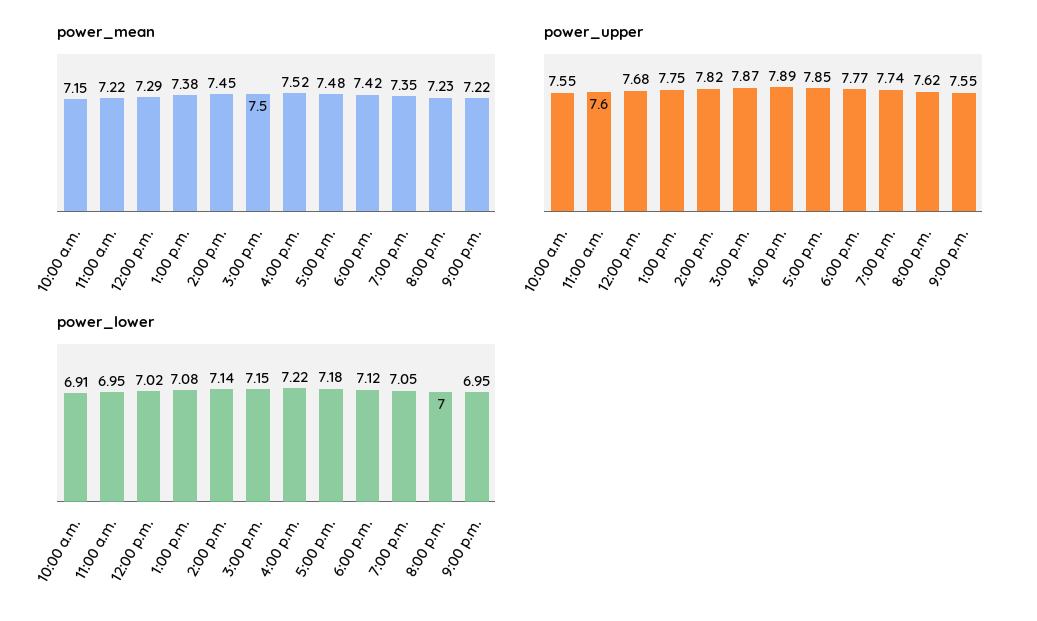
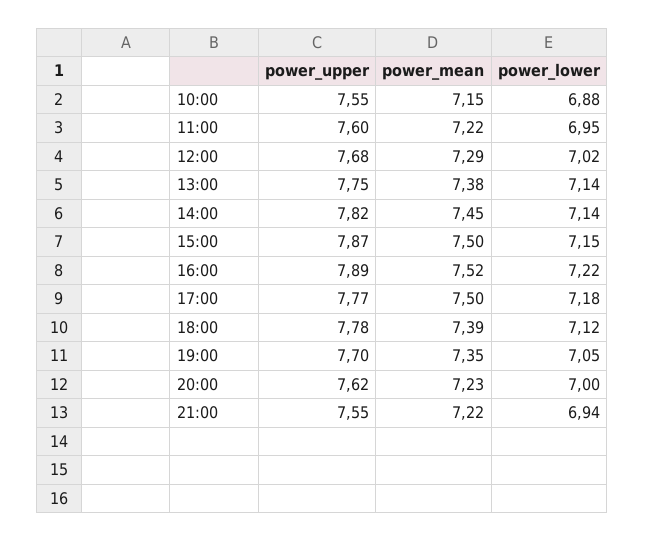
  {
    "power_mean": {
      "10:00 a.m.": 7.15,
      "11:00 a.m.": 7.22,
      "12:00 p.m.": 7.29,
      "1:00 p.m.": 7.38,
      "2:00 p.m.": 7.45,
      "3:00 p.m.": 7.5,
      "4:00 p.m.": 7.52,
-     "5:00 p.m.": 7.48,
+     "5:00 p.m.": 7.5,
-     "6:00 p.m.": 7.42,
+     "6:00 p.m.": 7.39,
      "7:00 p.m.": 7.35,
      "8:00 p.m.": 7.23,
      "9:00 p.m.": 7.22
    },
    "power_upper": {
      "10:00 a.m.": 7.55,
      "11:00 a.m.": 7.6,
      "12:00 p.m.": 7.68,
      "1:00 p.m.": 7.75,
      "2:00 p.m.": 7.82,
      "3:00 p.m.": 7.87,
      "4:00 p.m.": 7.89,
-     "5:00 p.m.": 7.85,
+     "5:00 p.m.": 7.77,
-     "6:00 p.m.": 7.77,
+     "6:00 p.m.": 7.78,
-     "7:00 p.m.": 7.74,
+     "7:00 p.m.": 7.7,
      "8:00 p.m.": 7.62,
      "9:00 p.m.": 7.55
    },
    "power_lower": {
-     "10:00 a.m.": 6.91,
+     "10:00 a.m.": 6.88,
      "11:00 a.m.": 6.95,
      "12:00 p.m.": 7.02,
-     "1:00 p.m.": 7.08,
+     "1:00 p.m.": 7.14,
      "2:00 p.m.": 7.14,
      "3:00 p.m.": 7.15,
      "4:00 p.m.": 7.22,
      "5:00 p.m.": 7.18,
      "6:00 p.m.": 7.12,
      "7:00 p.m.": 7.05,
      "8:00 p.m.": 7,
-     "9:00 p.m.": 6.95
+     "9:00 p.m.": 6.94
    }
  }

